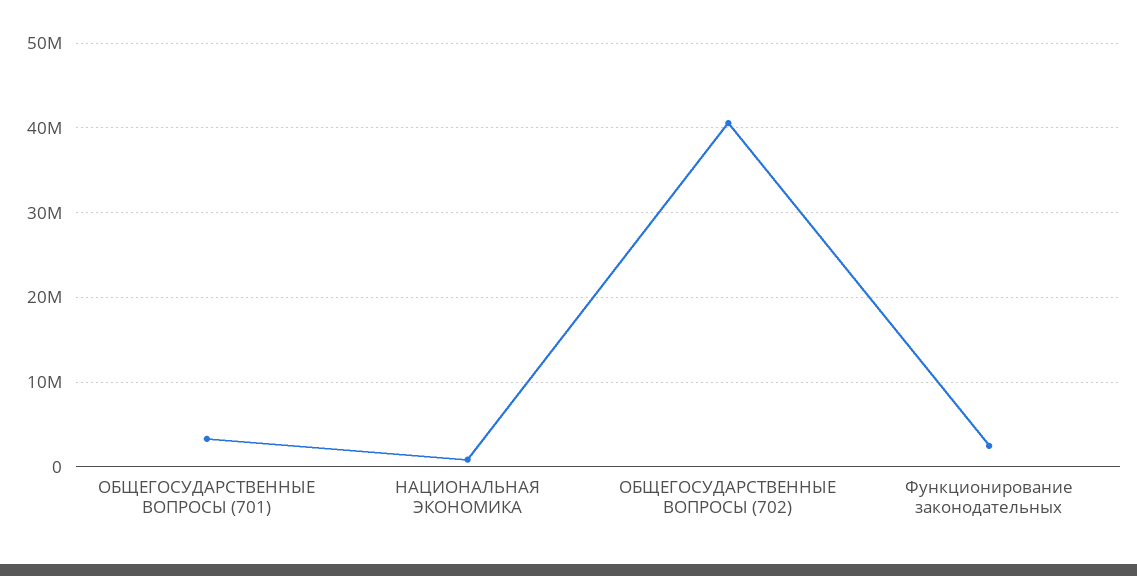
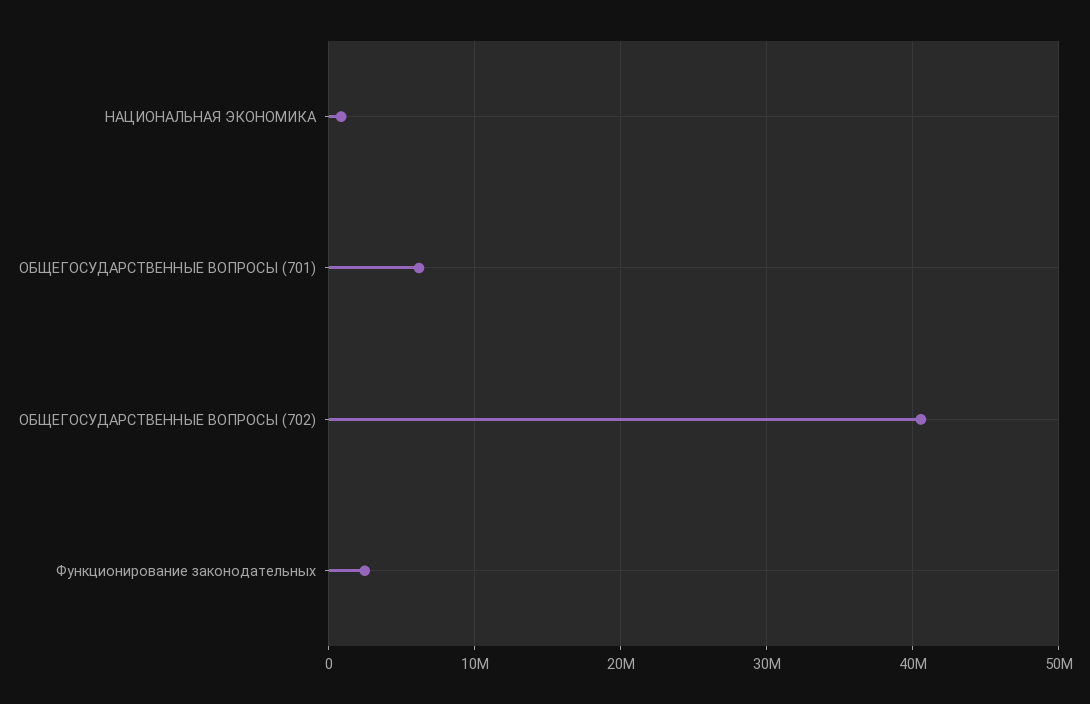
  {
-   "ОБЩЕГОСУДАРСТВЕННЫЕ ВОПРОСЫ (701)": 3000000,
+   "ОБЩЕГОСУДАРСТВЕННЫЕ ВОПРОСЫ (701)": 6000000,
    "НАЦИОНАЛЬНАЯ ЭКОНОМИКА": 1000000,
    "ОБЩЕГОСУДАРСТВЕННЫЕ ВОПРОСЫ (702)": 41000000,
    "Функционирование законодательных": 2000000
  }

